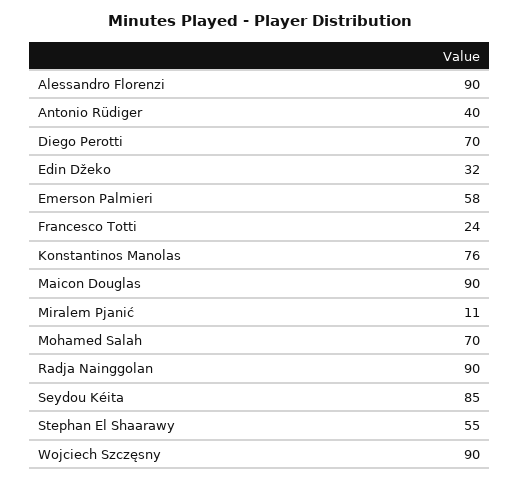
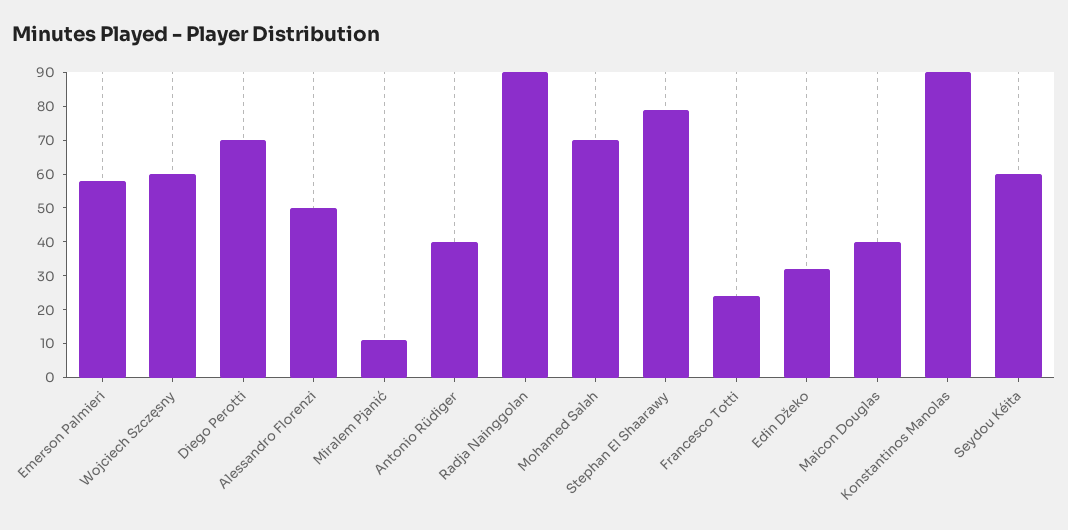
  {
-   "Alessandro Florenzi": 90,
+   "Alessandro Florenzi": 50,
    "Antonio Rüdiger": 40,
    "Diego Perotti": 70,
    "Edin Džeko": 32,
    "Emerson Palmieri": 58,
    "Francesco Totti": 24,
-   "Konstantinos Manolas": 76,
+   "Konstantinos Manolas": 90,
-   "Maicon Douglas": 90,
+   "Maicon Douglas": 40,
    "Miralem Pjanić": 11,
    "Mohamed Salah": 70,
    "Radja Nainggolan": 90,
-   "Seydou Kéita": 85,
+   "Seydou Kéita": 60,
-   "Stephan El Shaarawy": 55,
+   "Stephan El Shaarawy": 80,
-   "Wojciech Szczęsny": 90
+   "Wojciech Szczęsny": 60
  }

